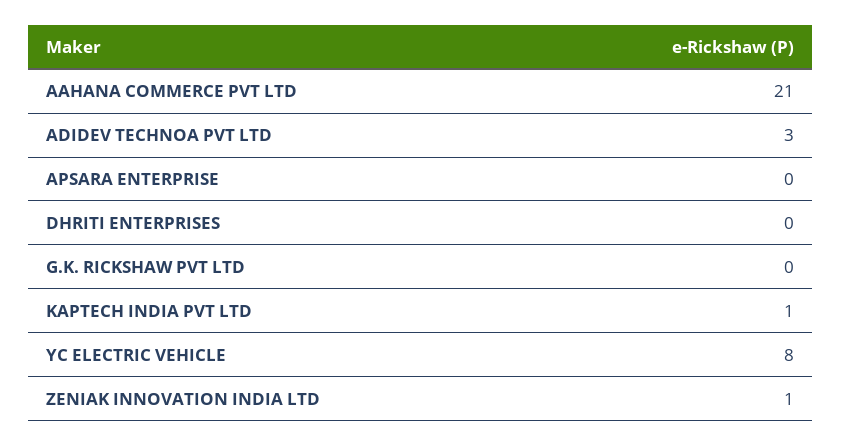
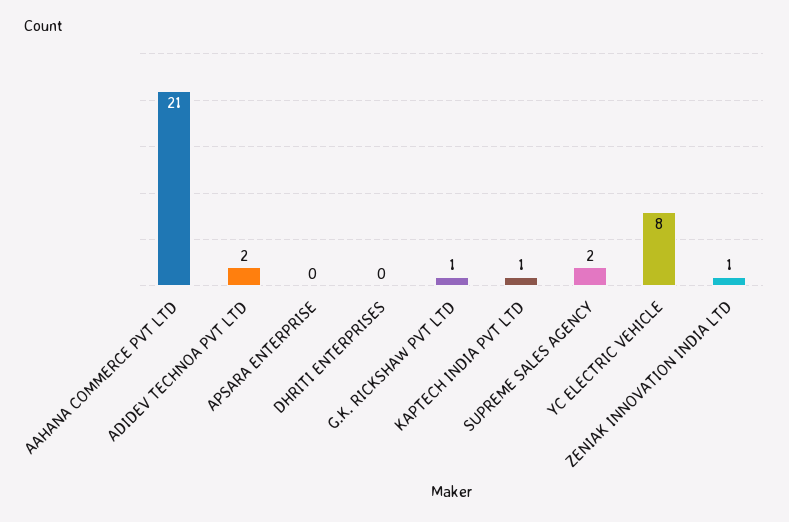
  {
    "AAHANA COMMERCE PVT LTD": 21,
-   "ADIDEV TECHNOA PVT LTD": 3,
+   "ADIDEV TECHNOA PVT LTD": 2,
    "APSARA ENTERPRISE": 0,
    "DHRITI ENTERPRISES": 0,
-   "G.K. RICKSHAW PVT LTD": 0,
+   "G.K. RICKSHAW PVT LTD": 1,
    "KAPTECH INDIA PVT LTD": 1,
    "YC ELECTRIC VEHICLE": 8,
-   "ZENIAK INNOVATION INDIA LTD": 1
+   "ZENIAK INNOVATION INDIA LTD": 1,
+   "SUPREME SALES AGENCY": 2
  }

